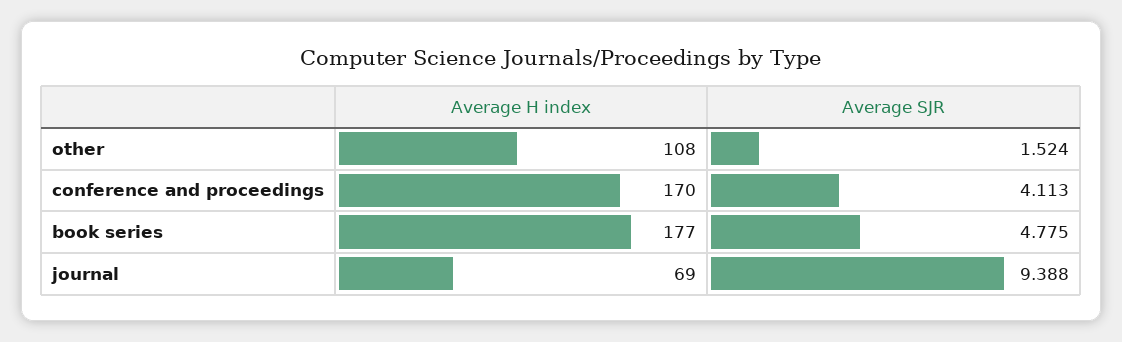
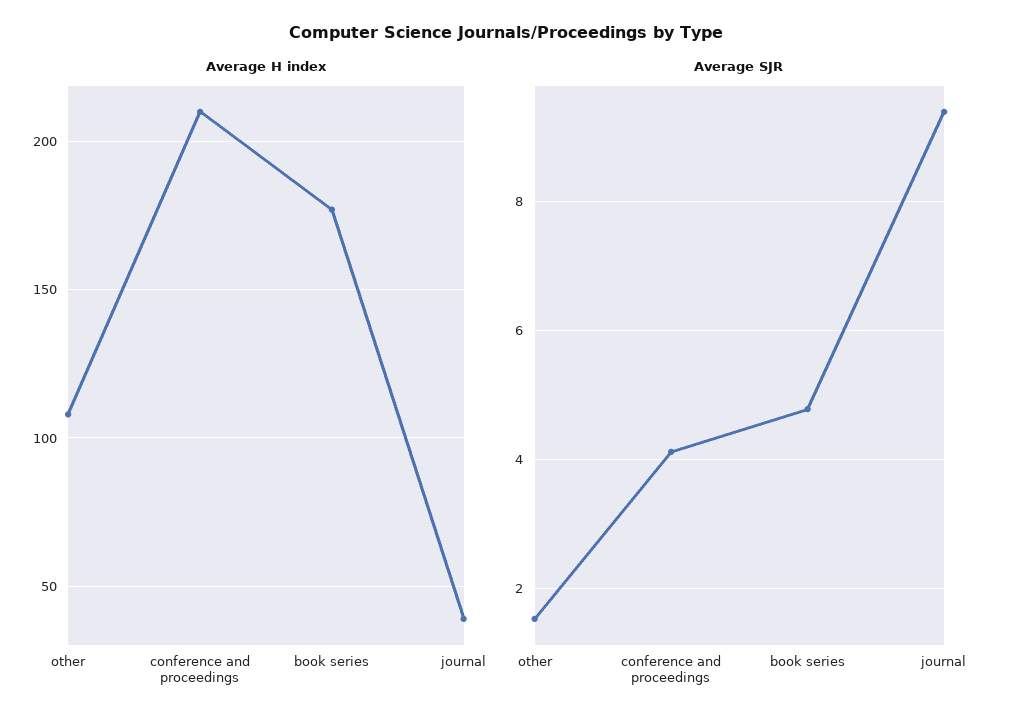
  {
    "Average H index": {
      "other": 108,
-     "conference and proceedings": 170,
+     "conference and proceedings": 210,
      "book series": 177,
-     "journal": 69
+     "journal": 40
    },
    "Average SJR": {
      "other": 1.524,
      "conference and proceedings": 4.113,
      "book series": 4.775,
      "journal": 9.388
    }
  }

